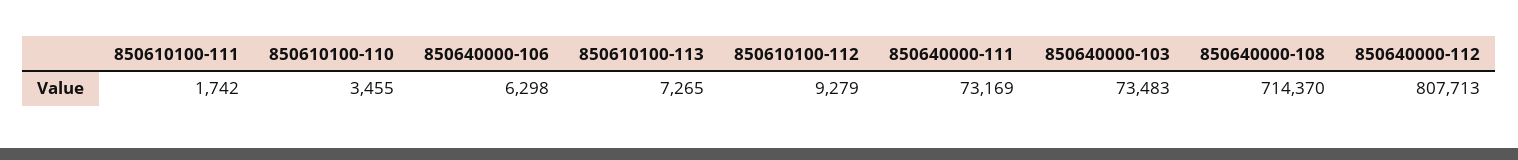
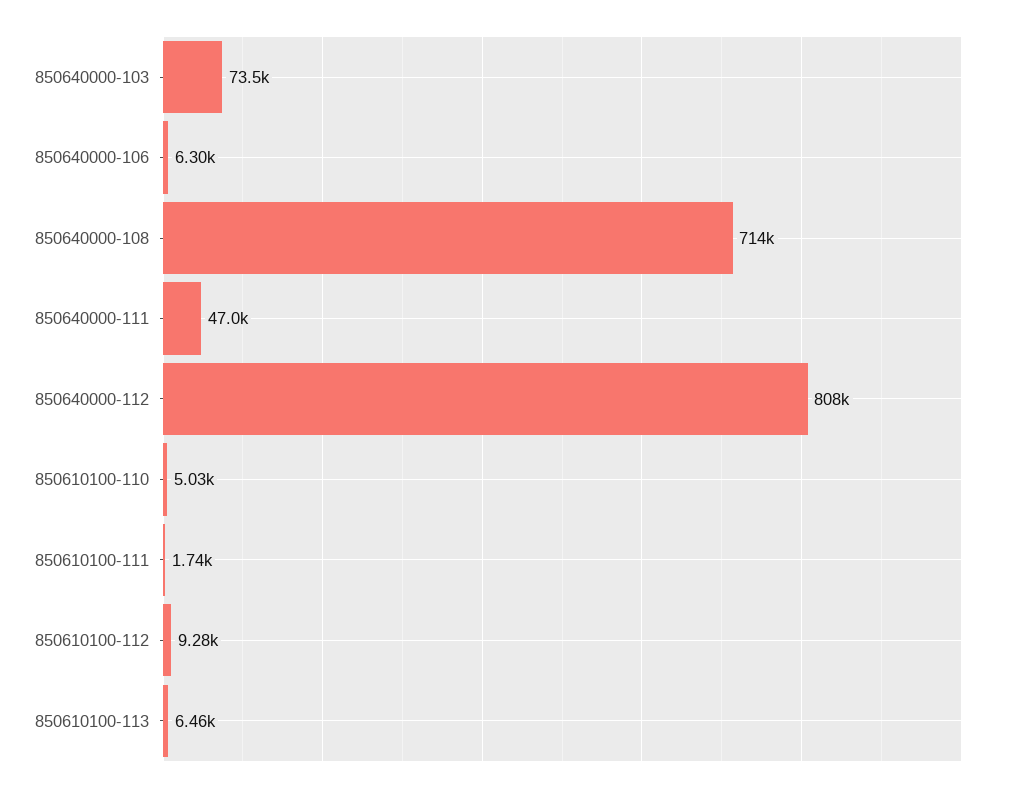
  {
    "850610100-111": 1742,
-   "850610100-110": 3455,
+   "850610100-110": 5030,
    "850640000-106": 6298,
-   "850610100-113": 7265,
+   "850610100-113": 6460,
    "850610100-112": 9279,
-   "850640000-111": 73169,
+   "850640000-111": 47000,
    "850640000-103": 73483,
    "850640000-108": 714370,
    "850640000-112": 807713
  }

